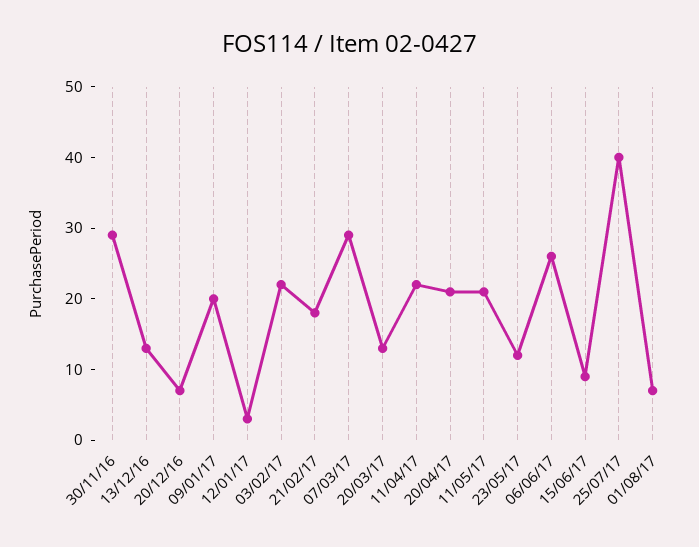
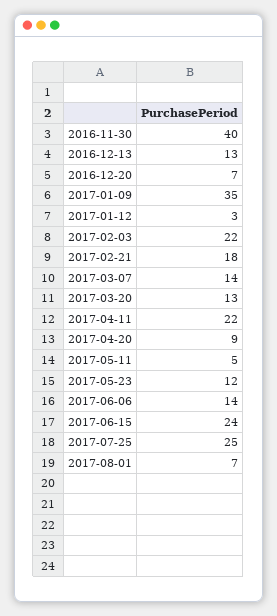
  {
-   "30/11/16": 30,
+   "30/11/16": 40,
    "13/12/16": 13,
    "20/12/16": 7,
-   "09/01/17": 20,
+   "09/01/17": 35,
    "12/01/17": 3,
    "03/02/17": 22,
    "21/02/17": 18,
-   "07/03/17": 30,
+   "07/03/17": 14,
    "20/03/17": 13,
    "11/04/17": 22,
-   "20/04/17": 20,
+   "20/04/17": 9,
-   "11/05/17": 20,
+   "11/05/17": 5,
    "23/05/17": 12,
-   "06/06/17": 25,
+   "06/06/17": 14,
-   "15/06/17": 10,
+   "15/06/17": 24,
-   "25/07/17": 40,
+   "25/07/17": 25,
    "01/08/17": 7
  }

